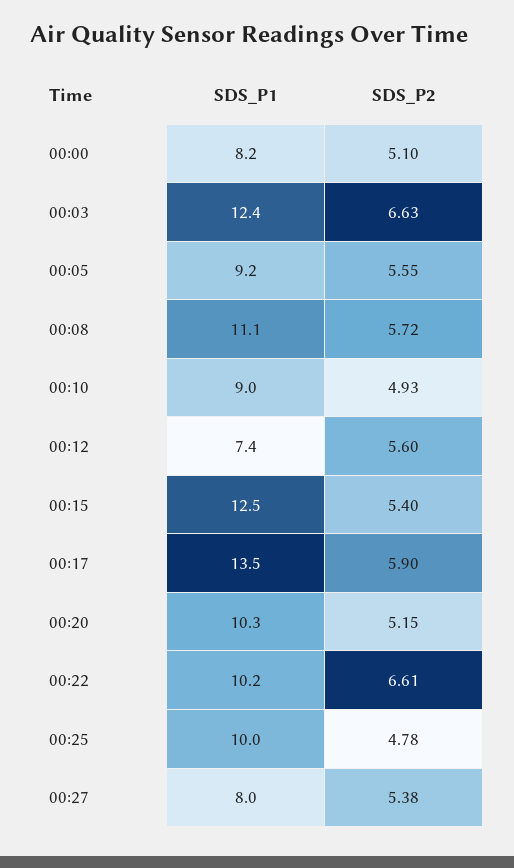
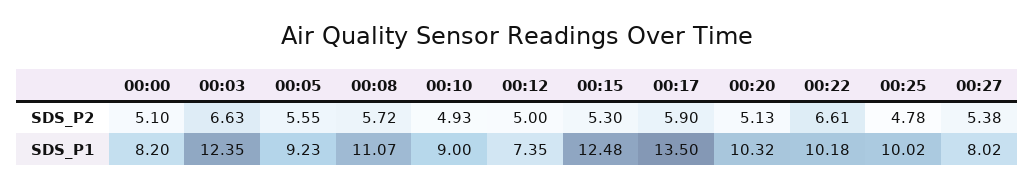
  {
    "SDS_P1": {
      "00:00": 8.2,
      "00:03": 12.35,
      "00:05": 9.23,
      "00:08": 11.07,
      "00:10": 9,
      "00:12": 7.35,
      "00:15": 12.48,
      "00:17": 13.5,
      "00:20": 10.32,
      "00:22": 10.18,
      "00:25": 10.02,
      "00:27": 8.02
    },
    "SDS_P2": {
      "00:00": 5.1,
      "00:03": 6.63,
      "00:05": 5.55,
      "00:08": 5.72,
      "00:10": 4.93,
-     "00:12": 5.6,
+     "00:12": 5,
-     "00:15": 5.4,
+     "00:15": 5.3,
      "00:17": 5.9,
-     "00:20": 5.15,
+     "00:20": 5.13,
      "00:22": 6.61,
      "00:25": 4.78,
      "00:27": 5.38
    }
  }

